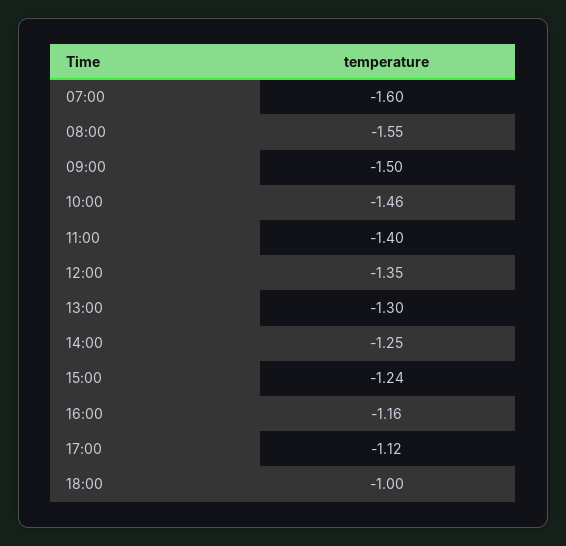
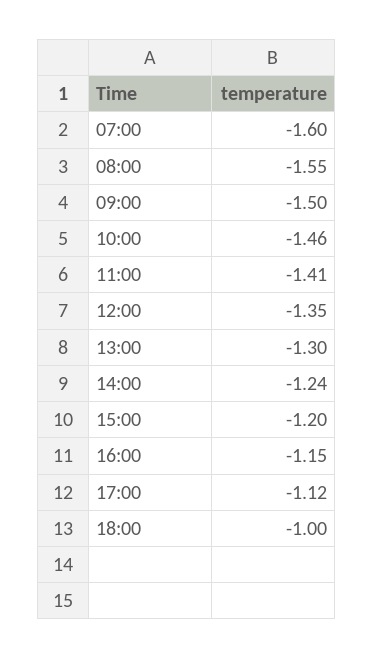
  {
    "07:00": -1.6,
    "08:00": -1.55,
    "09:00": -1.5,
    "10:00": -1.46,
-   "11:00": -1.4,
+   "11:00": -1.41,
    "12:00": -1.35,
    "13:00": -1.3,
-   "14:00": -1.25,
+   "14:00": -1.24,
-   "15:00": -1.24,
+   "15:00": -1.2,
-   "16:00": -1.16,
+   "16:00": -1.15,
    "17:00": -1.12,
    "18:00": -1
  }

